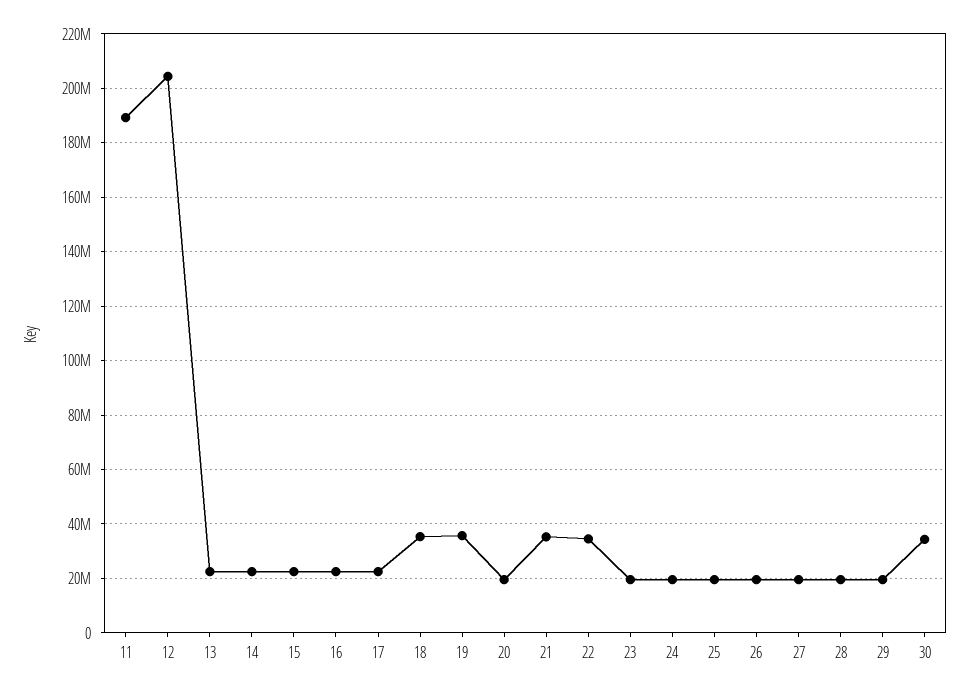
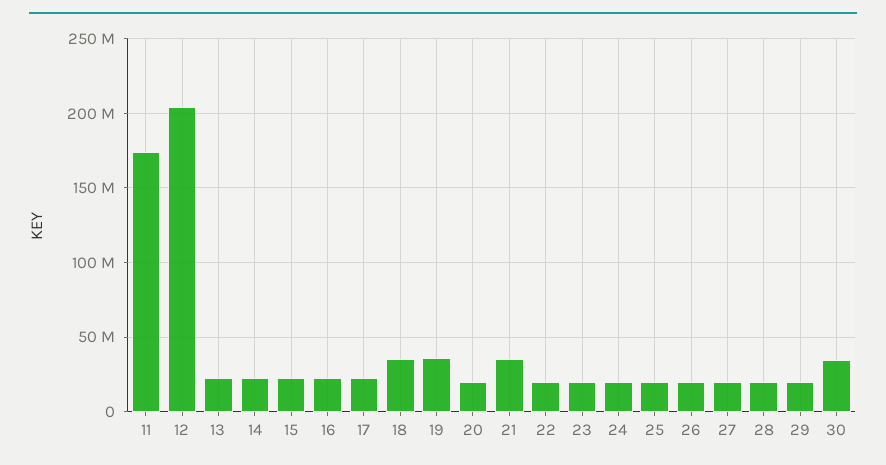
  {
-   "11": 190000000,
+   "11": 175000000,
    "12": 205000000,
    "13": 22500000,
    "14": 22500000,
    "15": 22500000,
    "16": 22500000,
    "17": 22500000,
    "18": 35000000,
    "19": 35000000,
    "20": 20000000,
    "21": 35000000,
-   "22": 35000000,
+   "22": 20000000,
    "23": 20000000,
    "24": 20000000,
    "25": 20000000,
    "26": 20000000,
    "27": 20000000,
    "28": 20000000,
    "29": 20000000,
    "30": 35000000
  }

